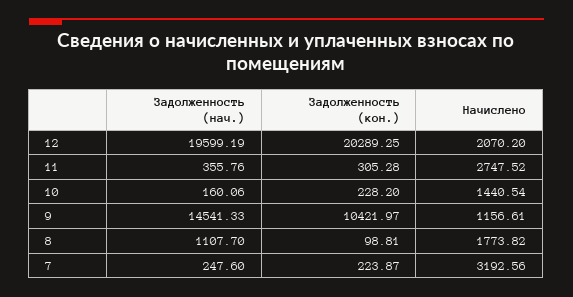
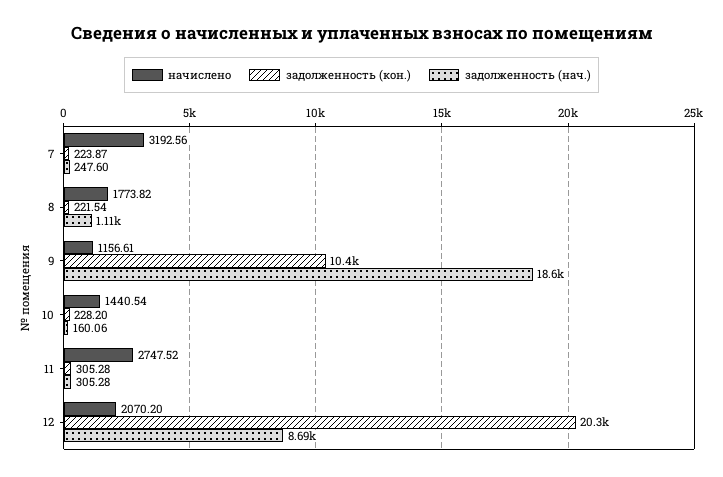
  {
    "Задолженность (нач.)": {
-     "12": 19599.19,
+     "12": 8690,
-     "11": 355.76,
+     "11": 305.28,
      "10": 160.06,
-     "9": 14541.33,
+     "9": 18600,
      "8": 1107.7,
      "7": 247.6
    },
    "Задолженность (кон.)": {
      "12": 20289.25,
      "11": 305.28,
      "10": 228.2,
      "9": 10421.97,
-     "8": 98.81,
+     "8": 221.54,
      "7": 223.87
    },
    "Начислено": {
      "12": 2070.2,
      "11": 2747.52,
      "10": 1440.54,
      "9": 1156.61,
      "8": 1773.82,
      "7": 3192.56
    }
  }

